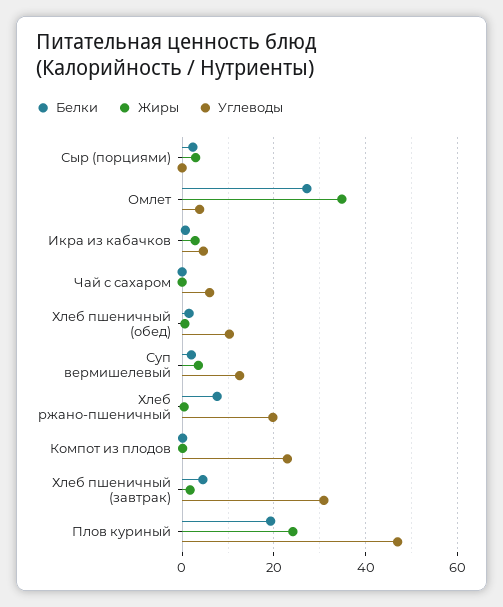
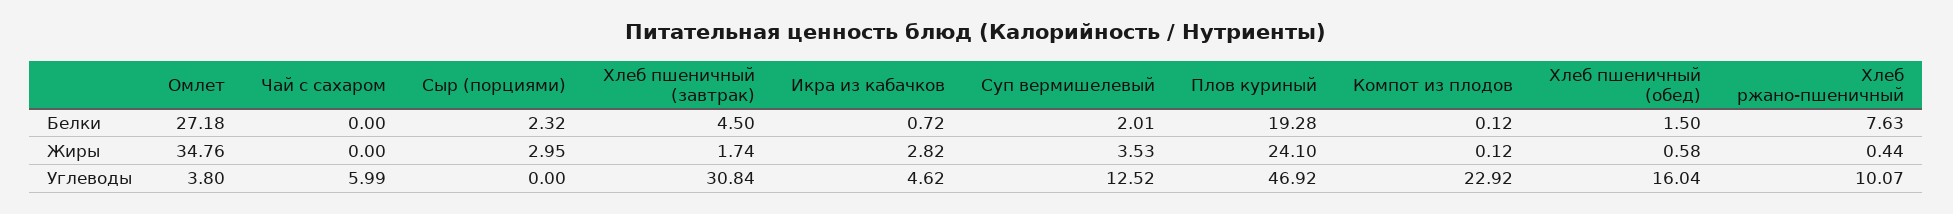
  {
    "Белки": {
      "Сыр (порциями)": 2.32,
      "Омлет": 27.18,
      "Икра из кабачков": 0.72,
      "Чай с сахаром": 0,
      "Хлеб пшеничный (обед)": 1.5,
      "Суп вермишелевый": 2.01,
      "Хлеб ржано-пшеничный": 7.63,
      "Компот из плодов": 0.12,
      "Хлеб пшеничный (завтрак)": 4.5,
      "Плов куриный": 19.28
    },
    "Жиры": {
      "Сыр (порциями)": 2.95,
      "Омлет": 34.76,
      "Икра из кабачков": 2.82,
      "Чай с сахаром": 0,
      "Хлеб пшеничный (обед)": 0.58,
      "Суп вермишелевый": 3.53,
      "Хлеб ржано-пшеничный": 0.44,
      "Компот из плодов": 0.12,
      "Хлеб пшеничный (завтрак)": 1.74,
      "Плов куриный": 24.1
    },
    "Углеводы": {
      "Сыр (порциями)": 0,
      "Омлет": 3.8,
      "Икра из кабачков": 4.62,
      "Чай с сахаром": 5.99,
-     "Хлеб пшеничный (обед)": 10,
+     "Хлеб пшеничный (обед)": 16.04,
      "Суп вермишелевый": 12.52,
-     "Хлеб ржано-пшеничный": 20,
+     "Хлеб ржано-пшеничный": 10.07,
      "Компот из плодов": 22.92,
      "Хлеб пшеничный (завтрак)": 30.84,
      "Плов куриный": 46.92
    }
  }

